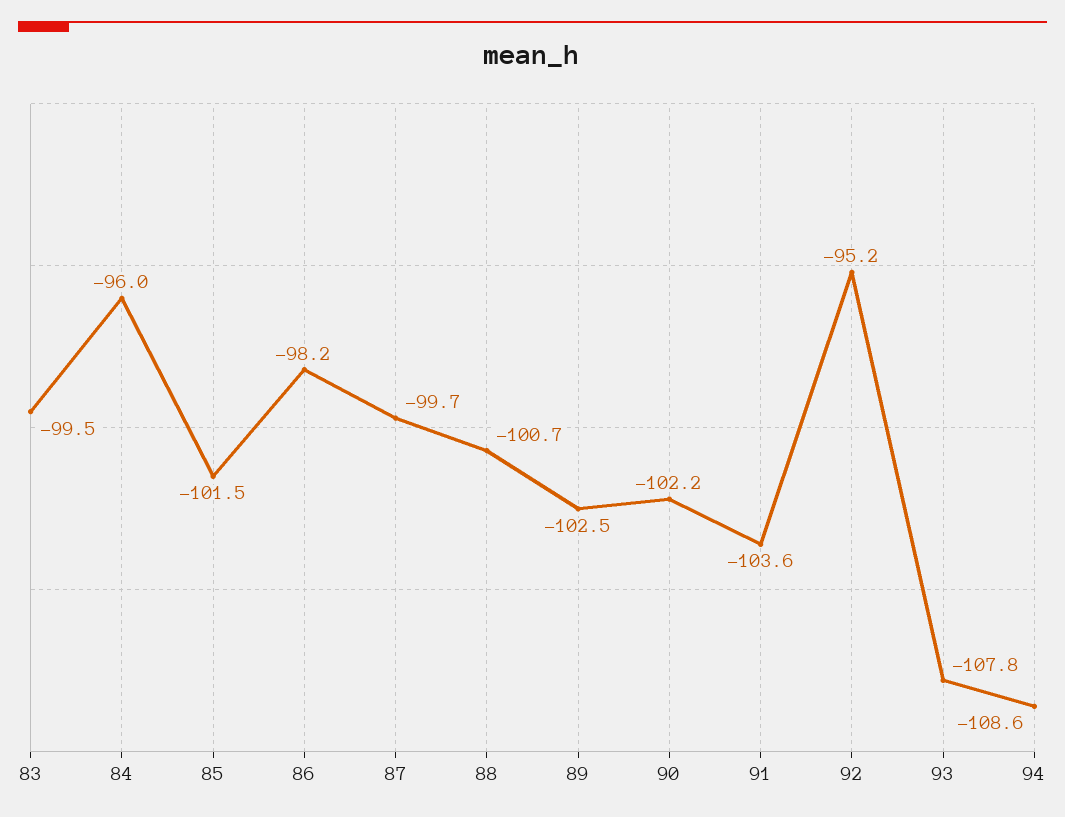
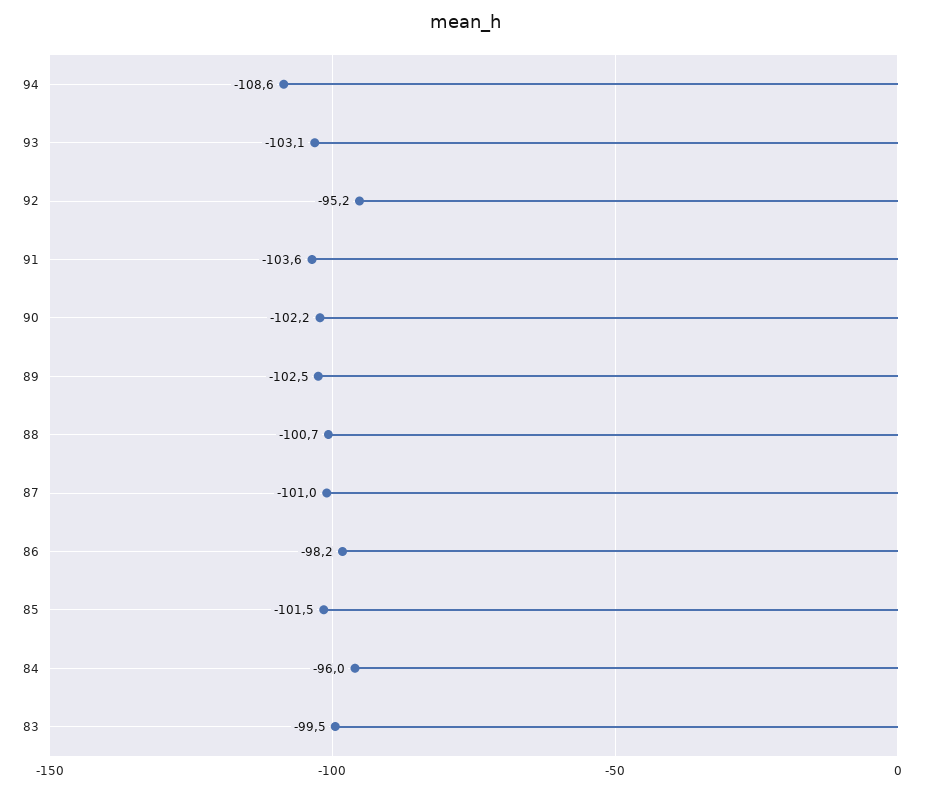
  {
    "83": -99.5,
    "84": -96,
    "85": -101.5,
    "86": -98.2,
-   "87": -99.7,
+   "87": -101,
    "88": -100.7,
    "89": -102.5,
    "90": -102.2,
    "91": -103.6,
    "92": -95.2,
-   "93": -107.8,
+   "93": -103.1,
    "94": -108.6
  }

